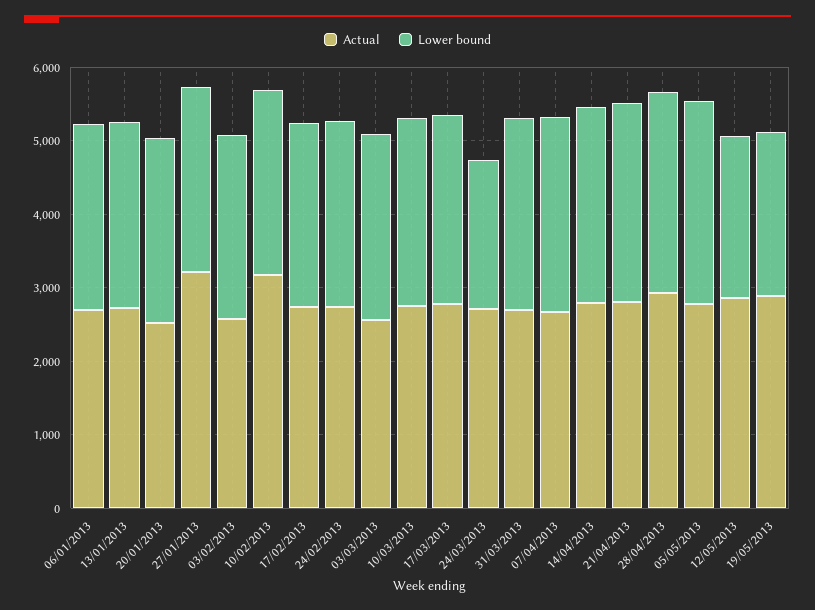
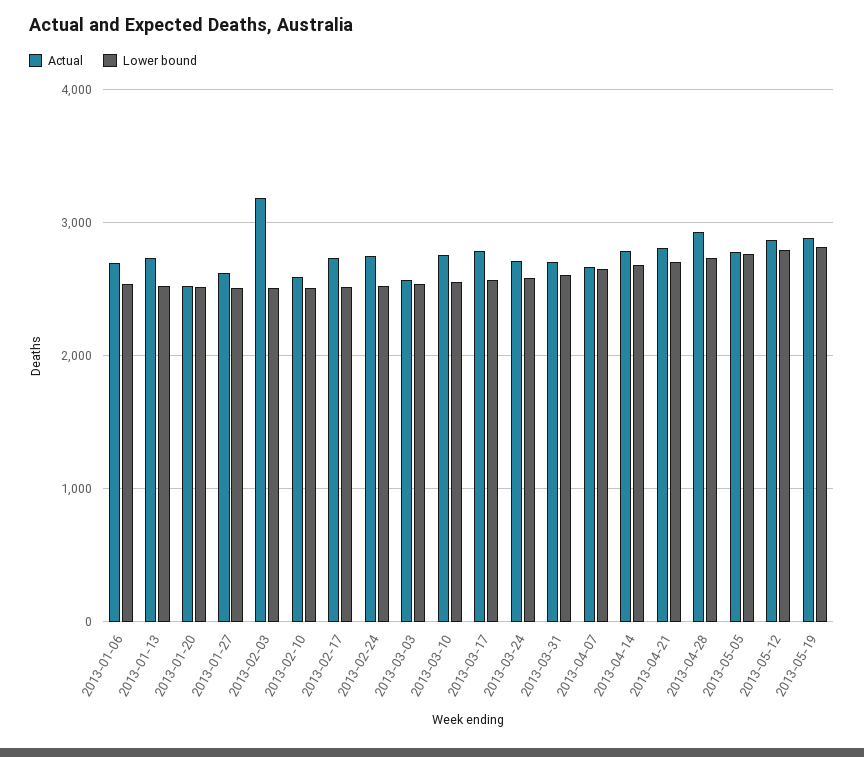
  {
    "Actual": {
      "06/01/2013": 2700,
      "13/01/2013": 2700,
      "20/01/2013": 2500,
-     "27/01/2013": 3200,
+     "27/01/2013": 2600,
-     "03/02/2013": 2600,
+     "03/02/2013": 3200,
-     "10/02/2013": 3200,
+     "10/02/2013": 2600,
      "17/02/2013": 2700,
      "24/02/2013": 2700,
      "03/03/2013": 2600,
      "10/03/2013": 2800,
      "17/03/2013": 2800,
      "24/03/2013": 2700,
      "31/03/2013": 2700,
      "07/04/2013": 2700,
      "14/04/2013": 2800,
      "21/04/2013": 2800,
      "28/04/2013": 2900,
      "05/05/2013": 2800,
      "12/05/2013": 2900,
      "19/05/2013": 2900
    },
    "Lower bound": {
      "06/01/2013": 2500,
      "13/01/2013": 2500,
      "20/01/2013": 2500,
      "27/01/2013": 2500,
      "03/02/2013": 2500,
      "10/02/2013": 2500,
      "17/02/2013": 2500,
      "24/02/2013": 2500,
      "03/03/2013": 2500,
      "10/03/2013": 2500,
      "17/03/2013": 2600,
-     "24/03/2013": 2000,
+     "24/03/2013": 2600,
      "31/03/2013": 2600,
      "07/04/2013": 2700,
      "14/04/2013": 2700,
      "21/04/2013": 2700,
      "28/04/2013": 2700,
      "05/05/2013": 2800,
-     "12/05/2013": 2200,
+     "12/05/2013": 2800,
-     "19/05/2013": 2200
+     "19/05/2013": 2800
    }
  }

